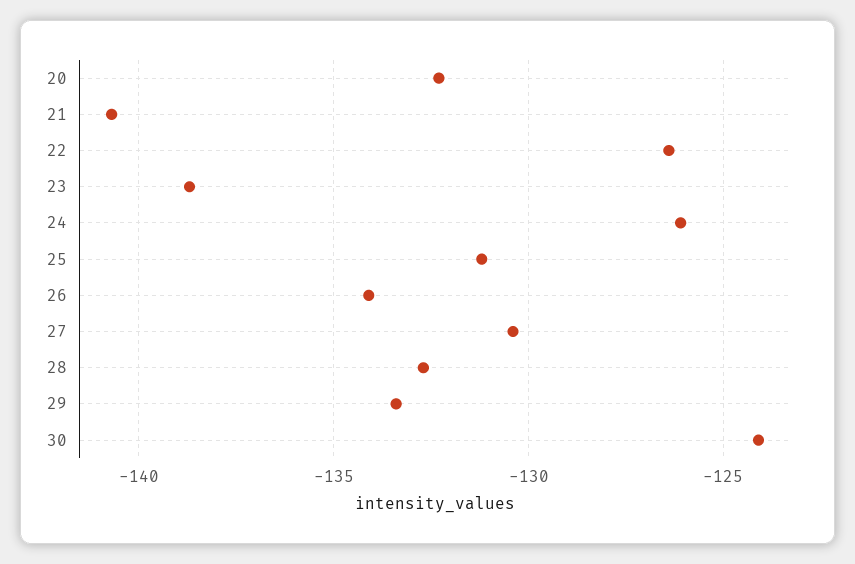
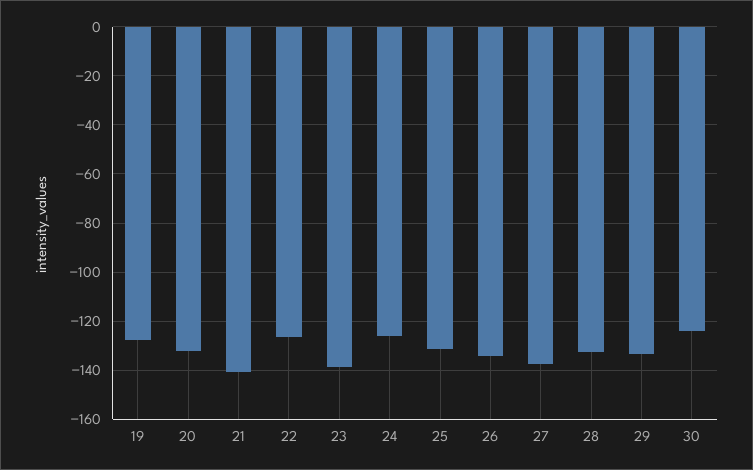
  {
    "20": -132.5,
    "21": -140.5,
    "22": -126.5,
    "23": -138.5,
    "24": -126,
    "25": -131,
    "26": -134,
-   "27": -130.5,
+   "27": -137.5,
    "28": -132.5,
    "29": -133.5,
-   "30": -124
+   "30": -124,
+   "19": -127.5
  }

